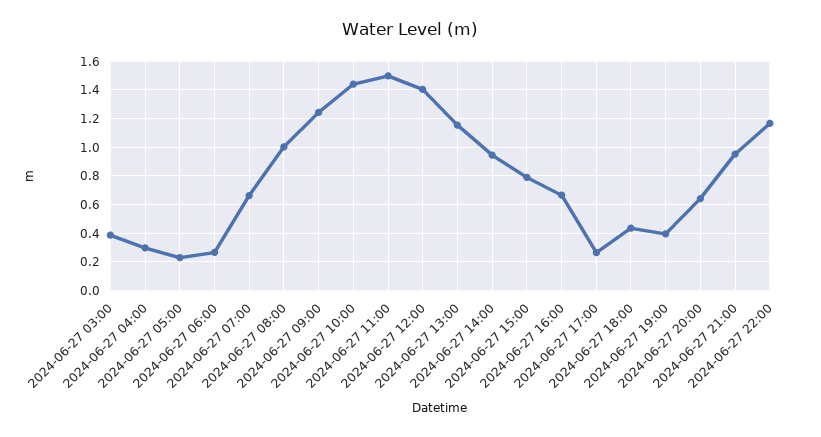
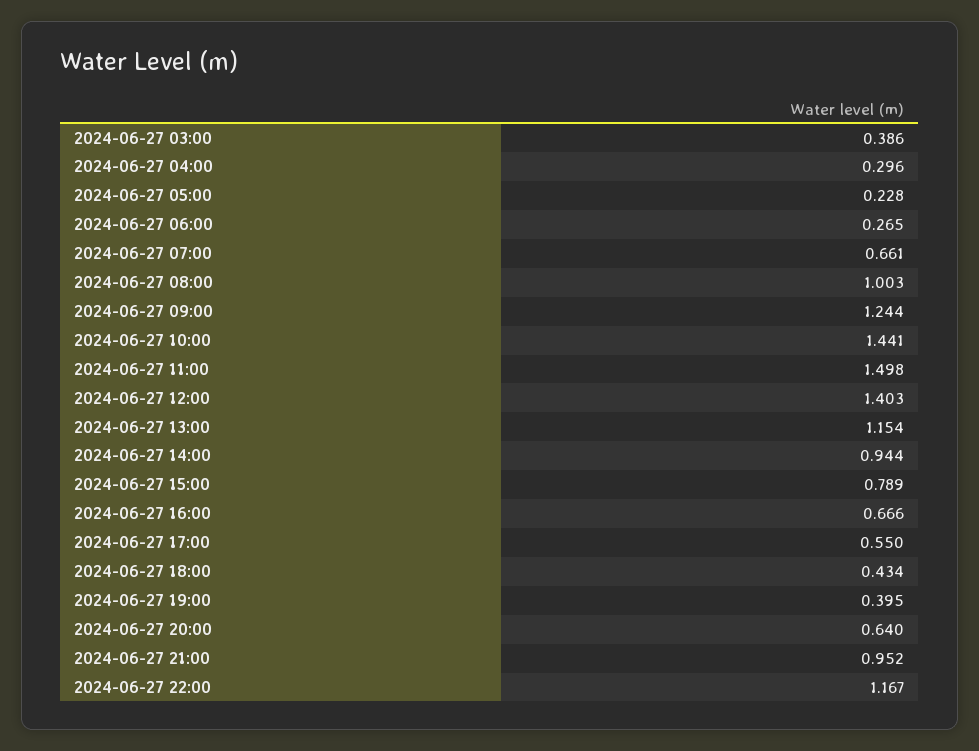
  {
    "2024-06-27 03:00": 0.386,
    "2024-06-27 04:00": 0.296,
    "2024-06-27 05:00": 0.228,
    "2024-06-27 06:00": 0.265,
    "2024-06-27 07:00": 0.661,
    "2024-06-27 08:00": 1.003,
    "2024-06-27 09:00": 1.244,
    "2024-06-27 10:00": 1.441,
    "2024-06-27 11:00": 1.498,
    "2024-06-27 12:00": 1.403,
    "2024-06-27 13:00": 1.154,
    "2024-06-27 14:00": 0.944,
    "2024-06-27 15:00": 0.789,
    "2024-06-27 16:00": 0.666,
-   "2024-06-27 17:00": 0.25,
+   "2024-06-27 17:00": 0.55,
    "2024-06-27 18:00": 0.434,
    "2024-06-27 19:00": 0.395,
    "2024-06-27 20:00": 0.64,
    "2024-06-27 21:00": 0.952,
    "2024-06-27 22:00": 1.167
  }

